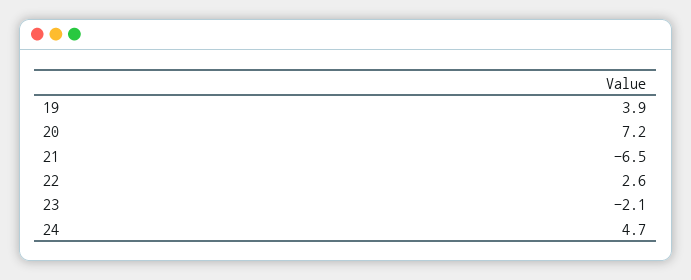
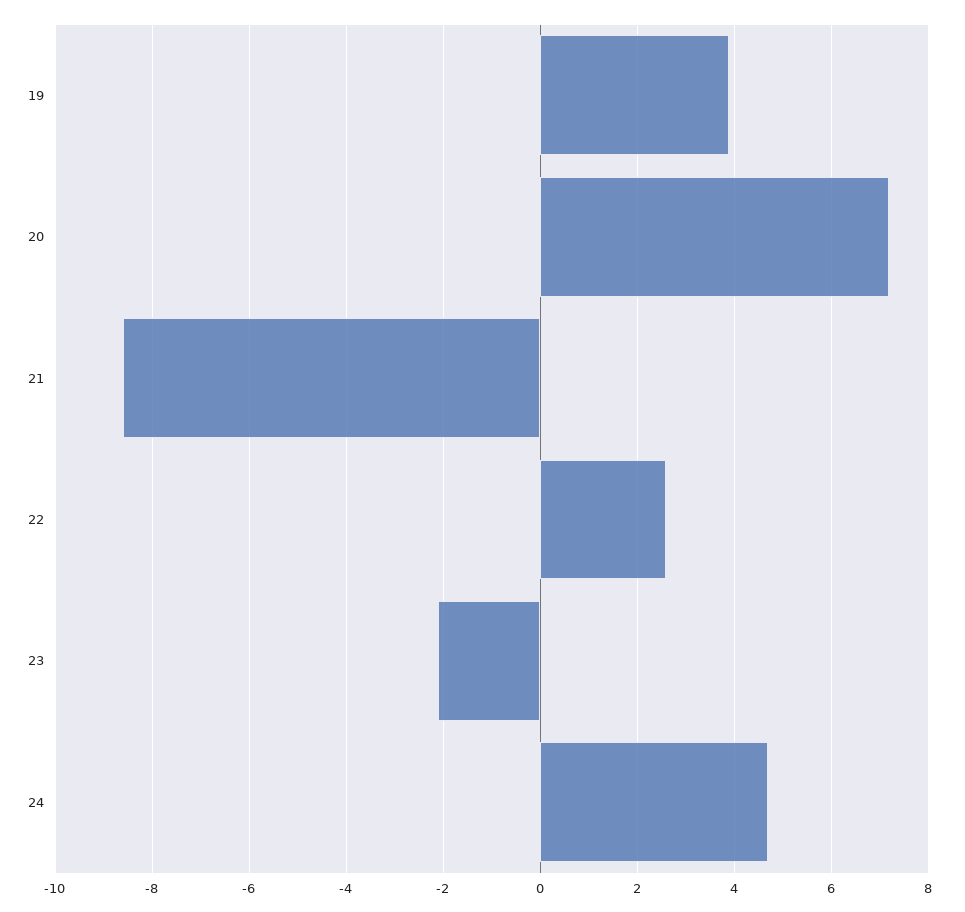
  {
    "19": 3.9,
    "20": 7.2,
-   "21": -6.5,
+   "21": -8.5,
    "22": 2.6,
    "23": -2.1,
    "24": 4.7
  }

